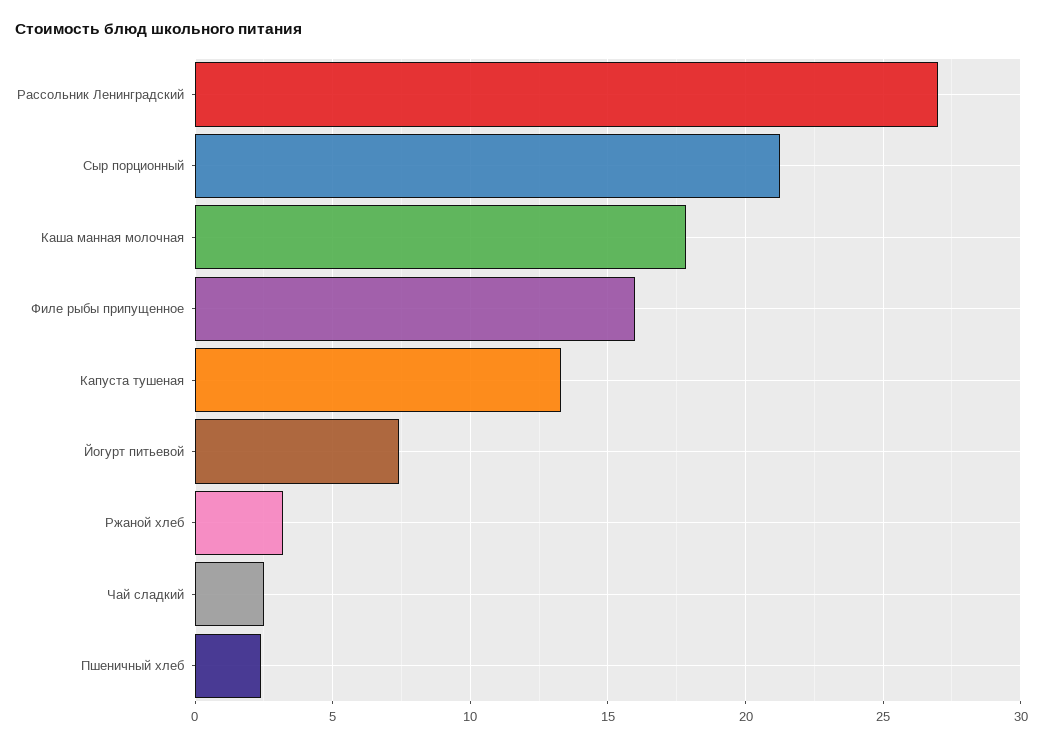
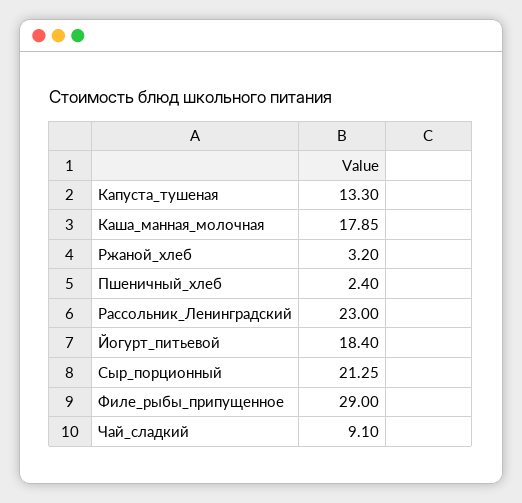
  {
-   "Рассольник Ленинградский": 27,
+   "Рассольник Ленинградский": 23,
    "Сыр порционный": 21.25,
    "Каша манная молочная": 17.85,
-   "Филе рыбы припущенное": 16,
+   "Филе рыбы припущенное": 29,
    "Капуста тушеная": 13.3,
-   "Йогурт питьевой": 7.5,
+   "Йогурт питьевой": 18.4,
    "Ржаной хлеб": 3.2,
-   "Чай сладкий": 2.5,
+   "Чай сладкий": 9.1,
    "Пшеничный хлеб": 2.4
  }

